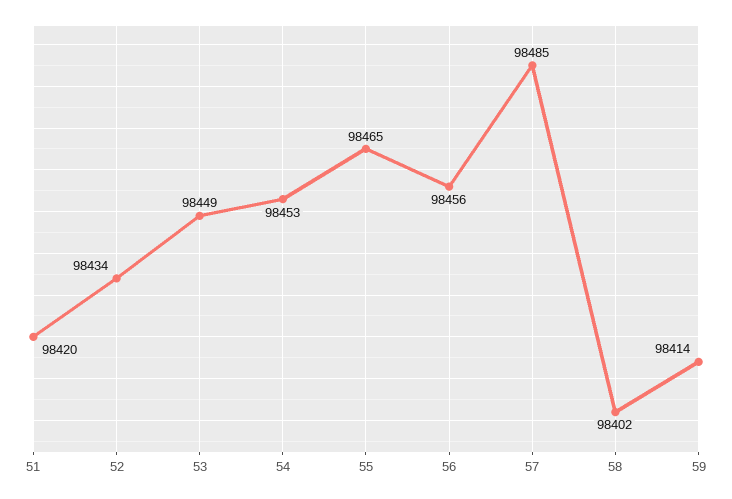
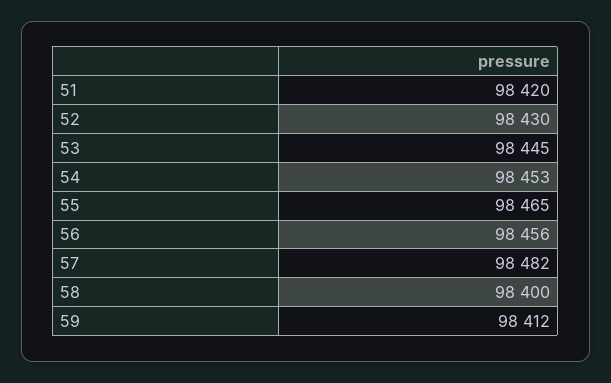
  {
    "51": 98420,
-   "52": 98434,
+   "52": 98430,
-   "53": 98449,
+   "53": 98445,
    "54": 98453,
    "55": 98465,
    "56": 98456,
-   "57": 98485,
+   "57": 98482,
-   "58": 98402,
+   "58": 98400,
-   "59": 98414
+   "59": 98412
  }

